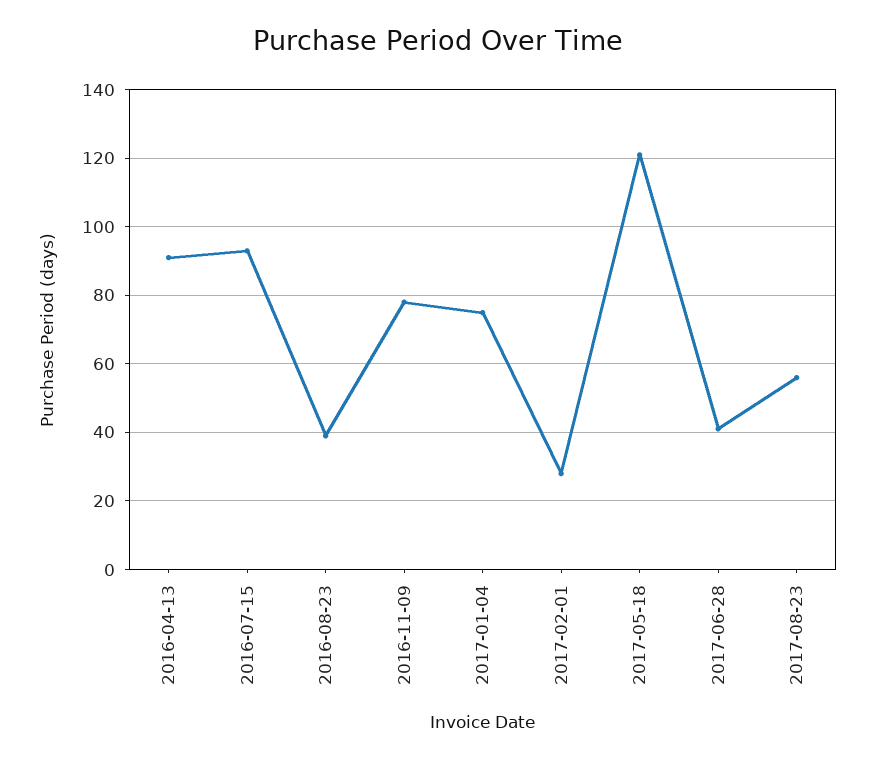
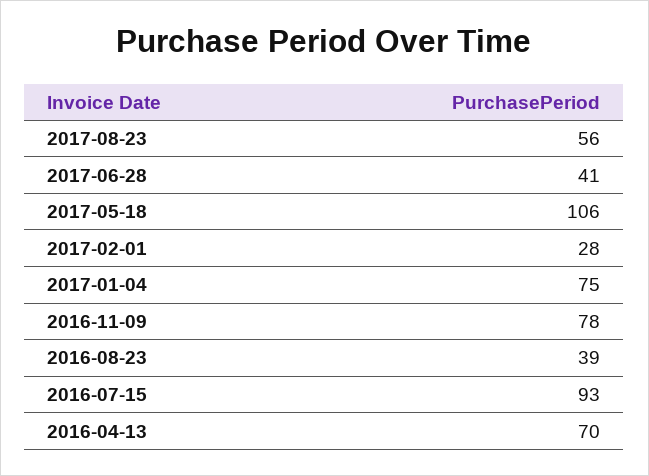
  {
-   "2016-04-13": 90,
+   "2016-04-13": 70,
    "2016-07-15": 93,
    "2016-08-23": 39,
    "2016-11-09": 78,
    "2017-01-04": 75,
    "2017-02-01": 28,
-   "2017-05-18": 120,
+   "2017-05-18": 106,
    "2017-06-28": 41,
    "2017-08-23": 56
  }

